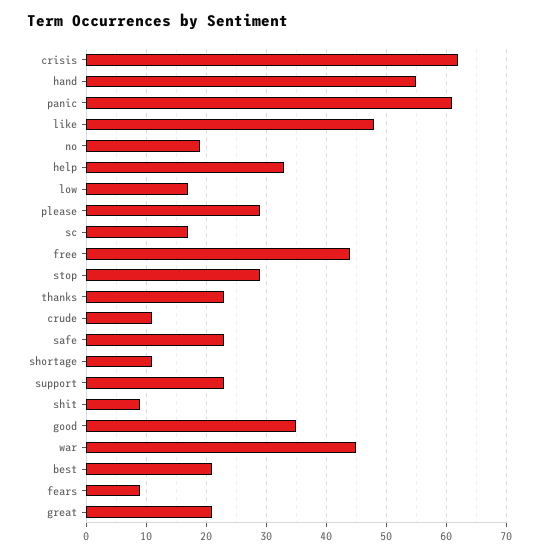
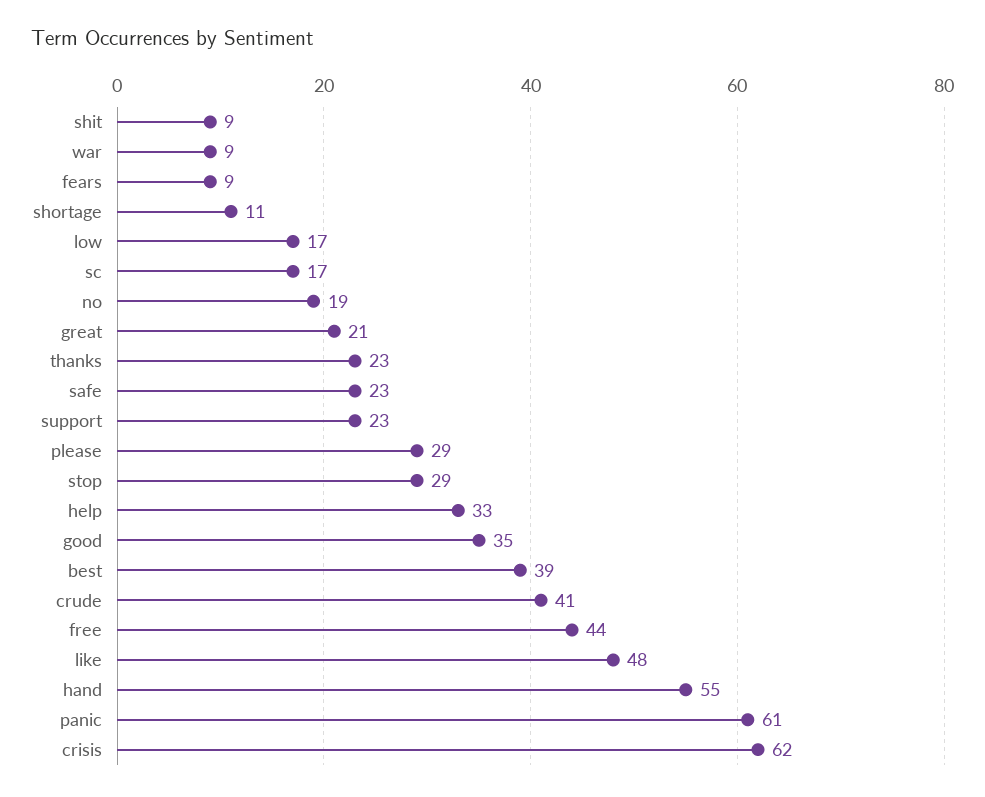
  {
    "crisis": 62,
    "hand": 55,
    "panic": 61,
    "like": 48,
    "no": 19,
    "help": 33,
    "low": 17,
    "please": 29,
    "sc": 17,
    "free": 44,
    "stop": 29,
    "thanks": 23,
-   "crude": 11,
+   "crude": 41,
    "safe": 23,
    "shortage": 11,
    "support": 23,
    "shit": 9,
    "good": 35,
-   "war": 45,
+   "war": 9,
-   "best": 21,
+   "best": 39,
    "fears": 9,
    "great": 21
  }

